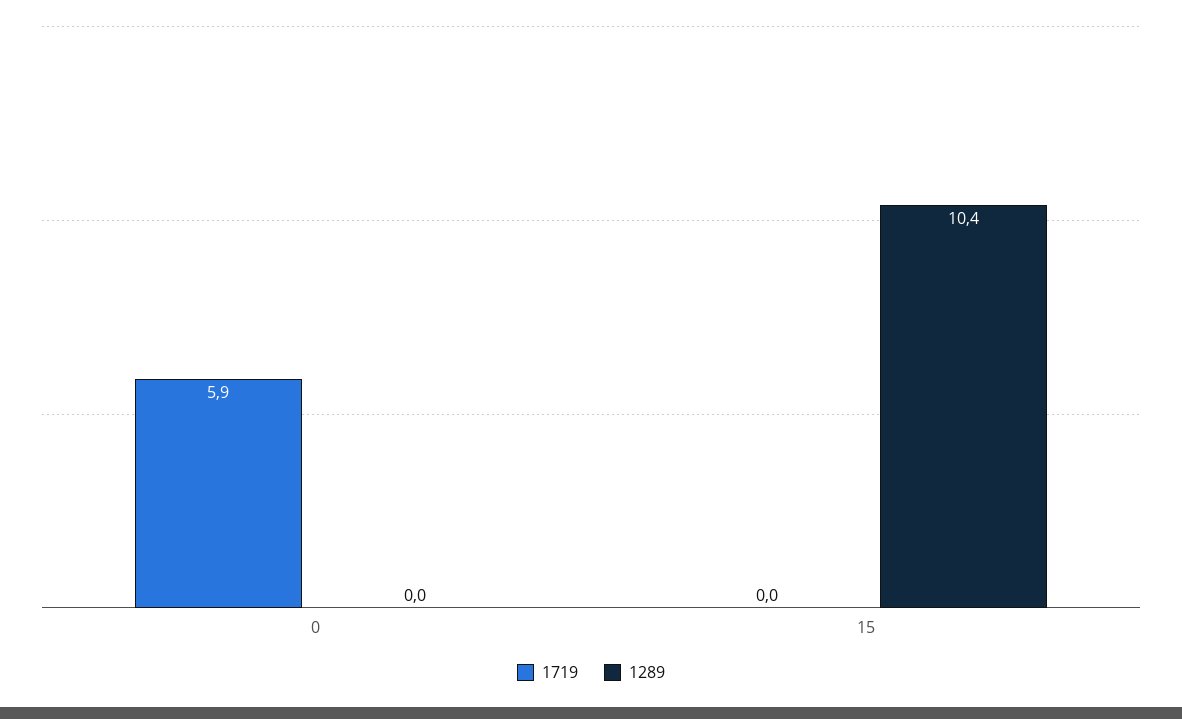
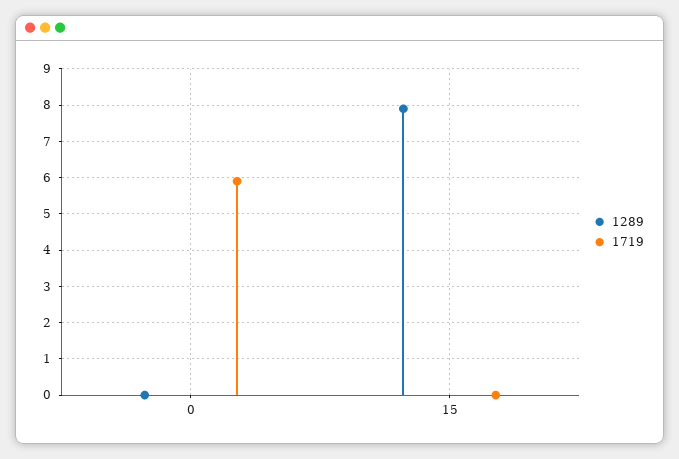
  {
    "1719": {
      "0": 5.9,
      "15": 0
    },
    "1289": {
      "0": 0,
-     "15": 10.4
+     "15": 8
    }
  }

